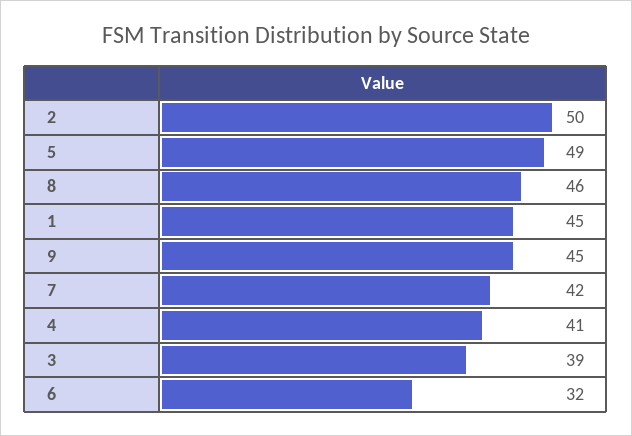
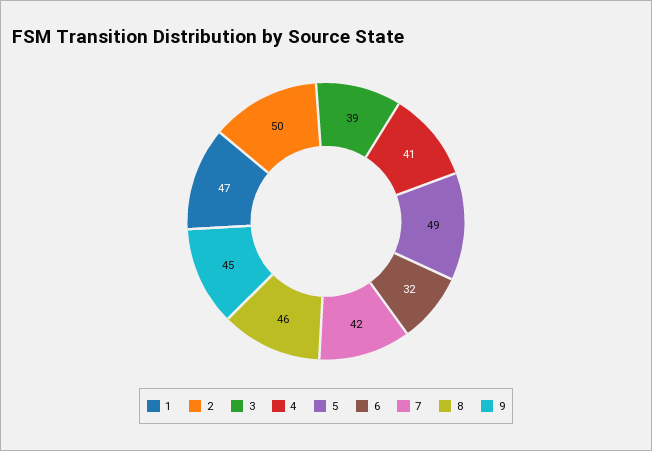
  {
    "2": 50,
    "5": 49,
    "8": 46,
-   "1": 45,
+   "1": 47,
    "9": 45,
    "7": 42,
    "4": 41,
    "3": 39,
    "6": 32
  }

